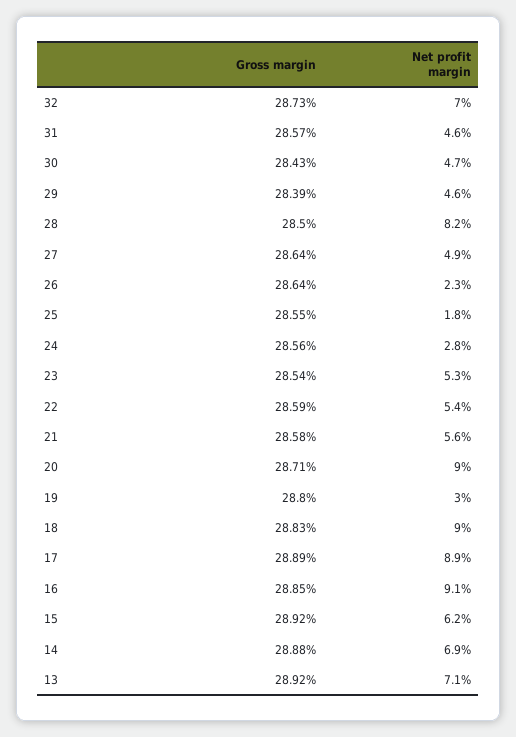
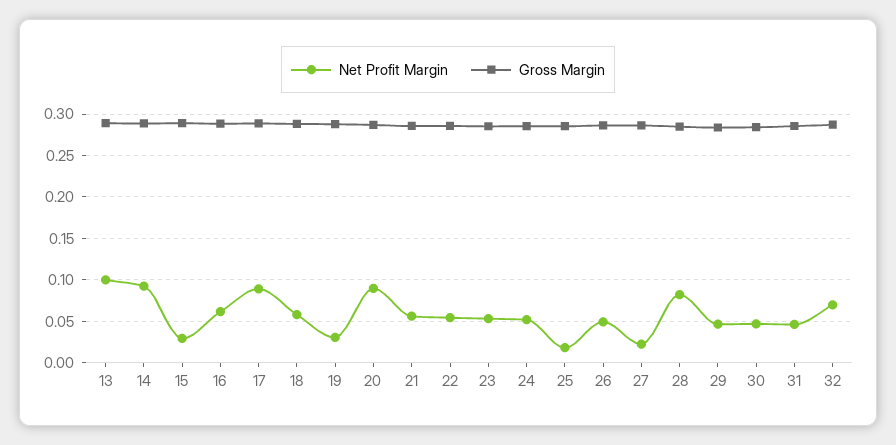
  {
    "Gross margin": {
      "32": 0.2873,
      "31": 0.2857,
      "30": 0.2843,
      "29": 0.2839,
      "28": 0.285,
      "27": 0.2864,
      "26": 0.2864,
      "25": 0.2855,
      "24": 0.2856,
      "23": 0.2854,
      "22": 0.2859,
      "21": 0.2858,
      "20": 0.2871,
      "19": 0.288,
      "18": 0.2883,
      "17": 0.2889,
      "16": 0.2885,
      "15": 0.2892,
      "14": 0.2888,
      "13": 0.2892
    },
    "Net profit margin": {
      "32": 0.07,
      "31": 0.046,
      "30": 0.047,
      "29": 0.046,
      "28": 0.082,
-     "27": 0.049,
+     "27": 0.02,
-     "26": 0.023,
+     "26": 0.05,
      "25": 0.018,
-     "24": 0.028,
+     "24": 0.05,
      "23": 0.053,
      "22": 0.054,
      "21": 0.056,
      "20": 0.09,
      "19": 0.03,
-     "18": 0.09,
+     "18": 0.06,
      "17": 0.089,
-     "16": 0.091,
+     "16": 0.06,
-     "15": 0.062,
+     "15": 0.03,
-     "14": 0.069,
+     "14": 0.09,
-     "13": 0.071
+     "13": 0.1
    }
  }

